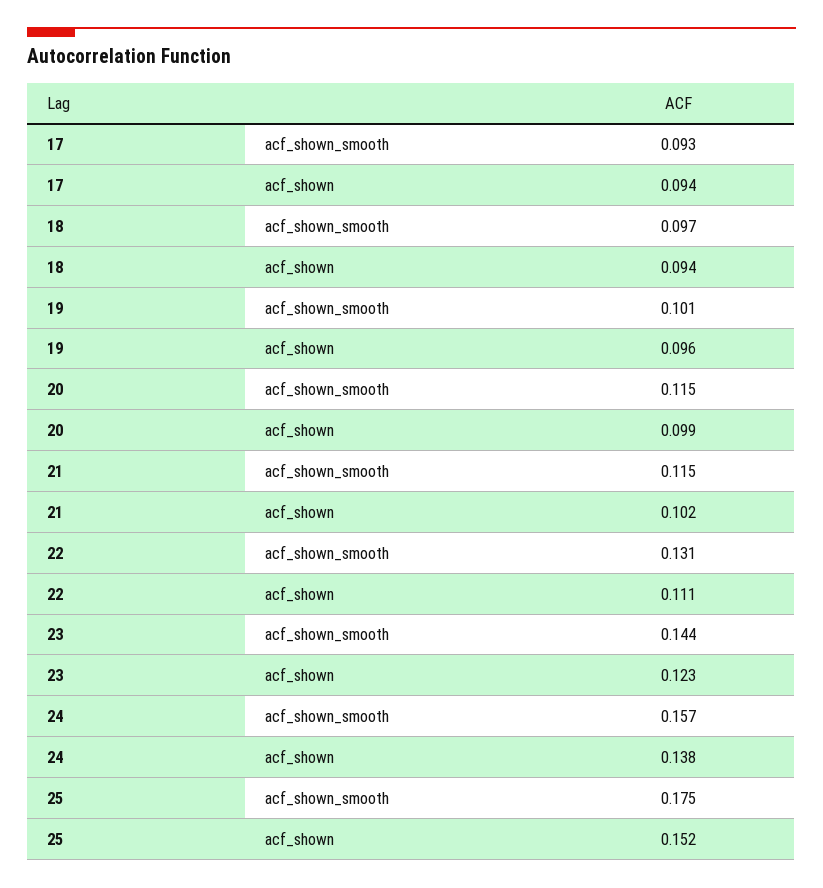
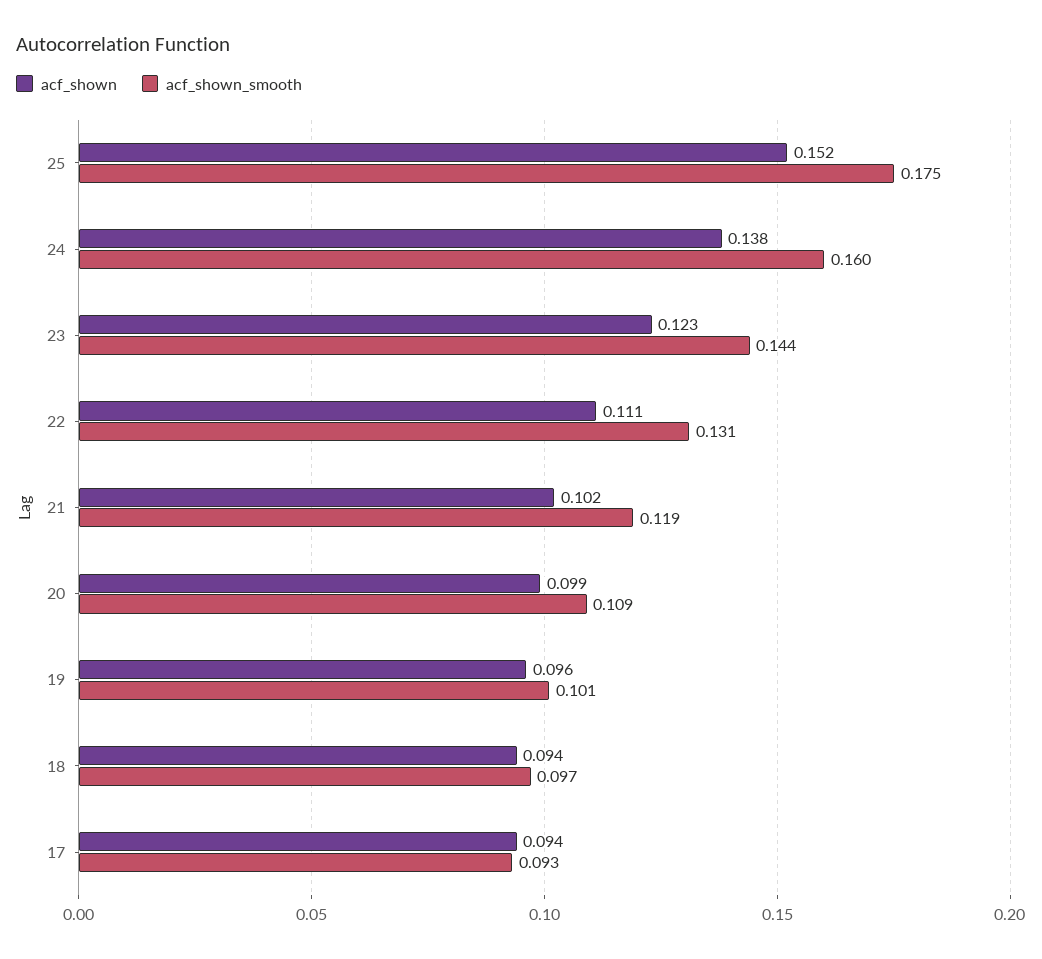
  {
    "acf_shown_smooth": {
      "17": 0.093,
      "18": 0.097,
      "19": 0.101,
-     "20": 0.115,
+     "20": 0.109,
-     "21": 0.115,
+     "21": 0.119,
      "22": 0.131,
      "23": 0.144,
-     "24": 0.157,
+     "24": 0.16,
      "25": 0.175
    },
    "acf_shown": {
      "17": 0.094,
      "18": 0.094,
      "19": 0.096,
      "20": 0.099,
      "21": 0.102,
      "22": 0.111,
      "23": 0.123,
      "24": 0.138,
      "25": 0.152
    }
  }

